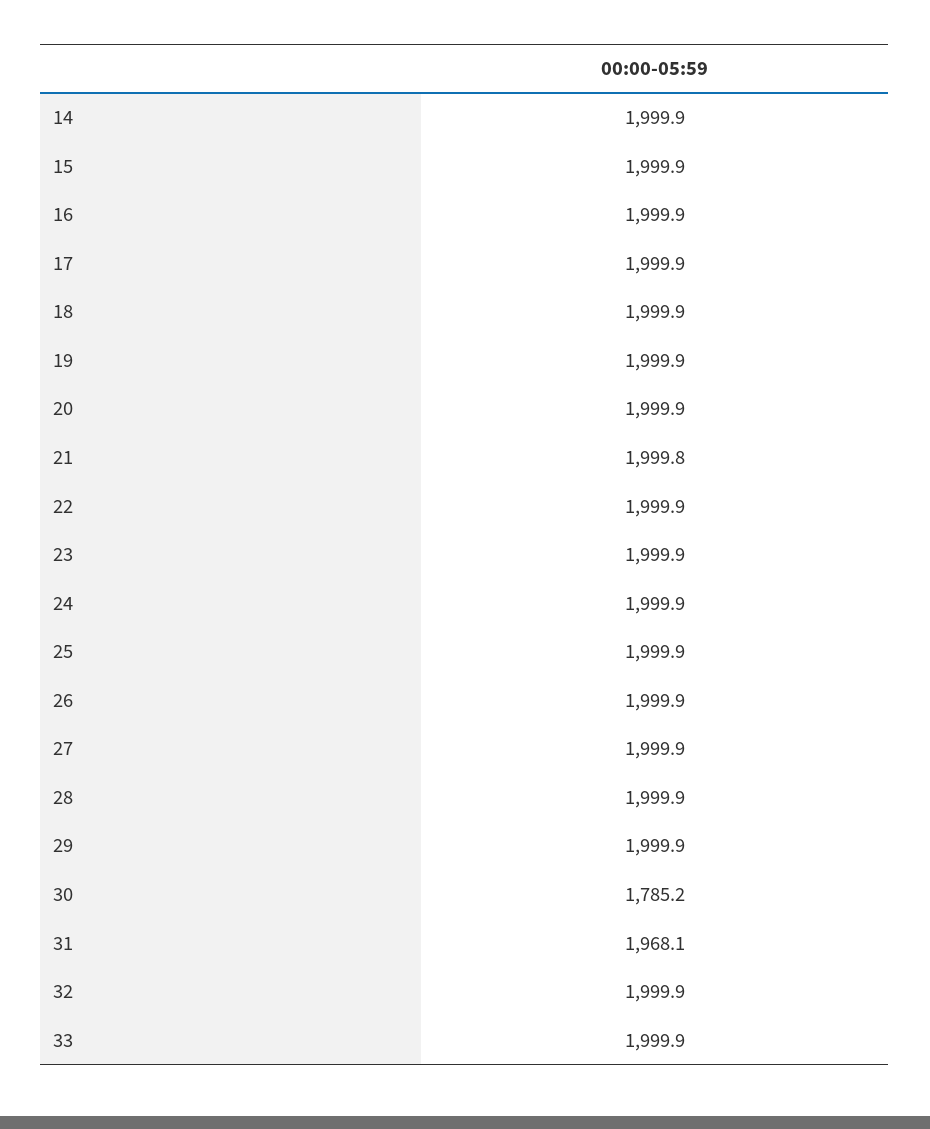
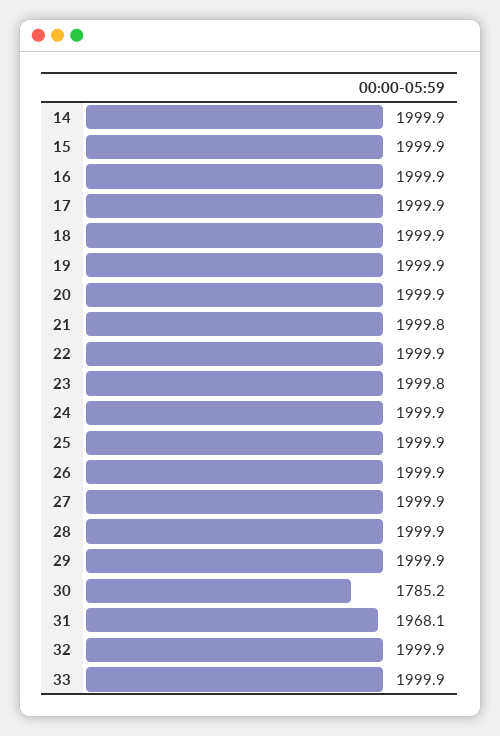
  {
    "14": 1999.9,
    "15": 1999.9,
    "16": 1999.9,
    "17": 1999.9,
    "18": 1999.9,
    "19": 1999.9,
    "20": 1999.9,
    "21": 1999.8,
    "22": 1999.9,
-   "23": 1999.9,
+   "23": 1999.8,
    "24": 1999.9,
    "25": 1999.9,
    "26": 1999.9,
    "27": 1999.9,
    "28": 1999.9,
    "29": 1999.9,
    "30": 1785.2,
    "31": 1968.1,
    "32": 1999.9,
    "33": 1999.9
  }

